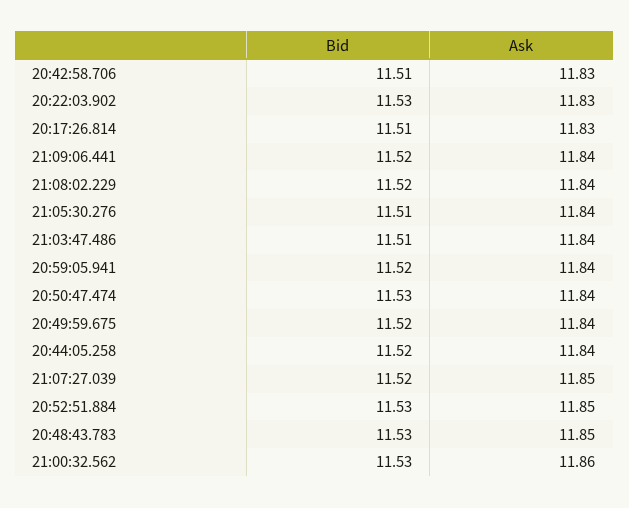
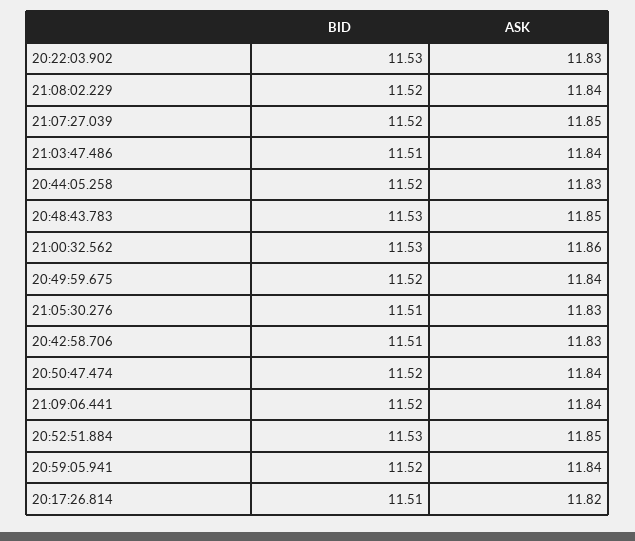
  {
    "Bid": {
      "20:42:58.706": 11.51,
      "20:22:03.902": 11.53,
      "20:17:26.814": 11.51,
      "21:09:06.441": 11.52,
      "21:08:02.229": 11.52,
      "21:05:30.276": 11.51,
      "21:03:47.486": 11.51,
      "20:59:05.941": 11.52,
-     "20:50:47.474": 11.53,
+     "20:50:47.474": 11.52,
      "20:49:59.675": 11.52,
      "20:44:05.258": 11.52,
      "21:07:27.039": 11.52,
      "20:52:51.884": 11.53,
      "20:48:43.783": 11.53,
      "21:00:32.562": 11.53
    },
    "Ask": {
      "20:42:58.706": 11.83,
      "20:22:03.902": 11.83,
-     "20:17:26.814": 11.83,
+     "20:17:26.814": 11.82,
      "21:09:06.441": 11.84,
      "21:08:02.229": 11.84,
-     "21:05:30.276": 11.84,
+     "21:05:30.276": 11.83,
      "21:03:47.486": 11.84,
      "20:59:05.941": 11.84,
      "20:50:47.474": 11.84,
      "20:49:59.675": 11.84,
-     "20:44:05.258": 11.84,
+     "20:44:05.258": 11.83,
      "21:07:27.039": 11.85,
      "20:52:51.884": 11.85,
      "20:48:43.783": 11.85,
      "21:00:32.562": 11.86
    }
  }

